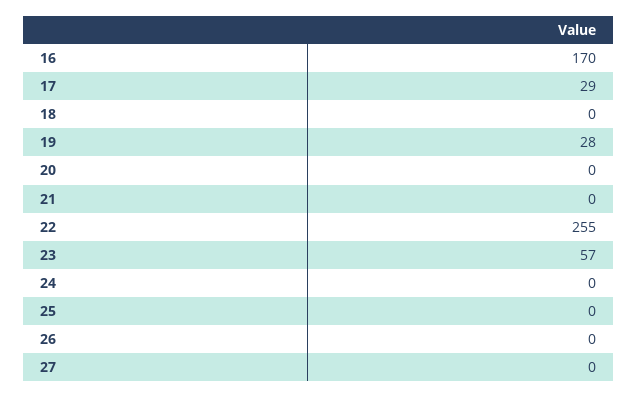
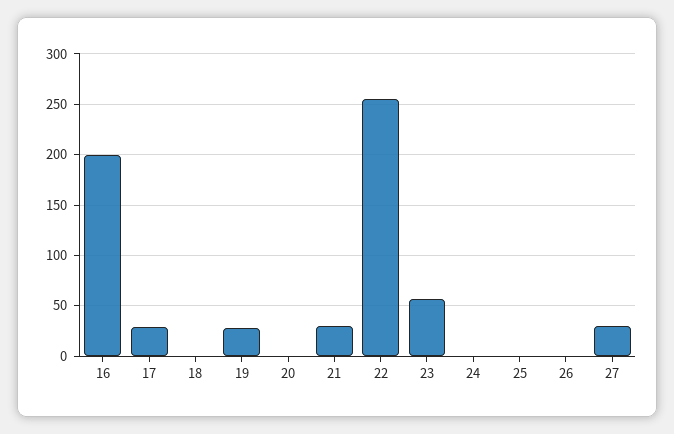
  {
-   "16": 170,
+   "16": 200,
    "17": 29,
    "18": 0,
    "19": 28,
    "20": 0,
-   "21": 0,
+   "21": 30,
    "22": 255,
    "23": 57,
    "24": 0,
    "25": 0,
    "26": 0,
-   "27": 0
+   "27": 30
  }

